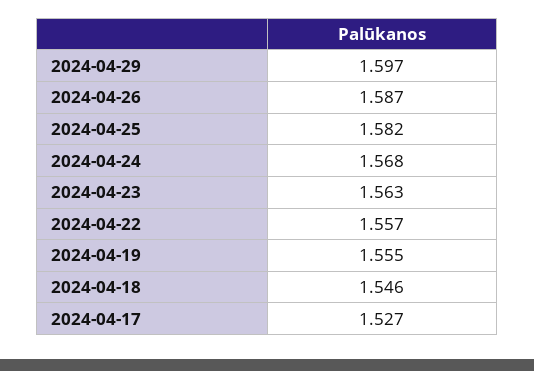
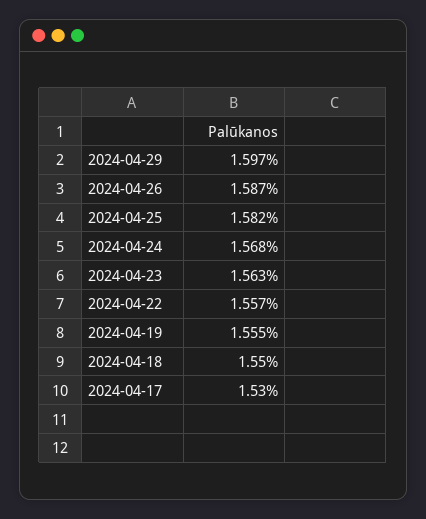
  {
    "2024-04-29": 1.597,
    "2024-04-26": 1.587,
    "2024-04-25": 1.582,
    "2024-04-24": 1.568,
    "2024-04-23": 1.563,
    "2024-04-22": 1.557,
    "2024-04-19": 1.555,
-   "2024-04-18": 1.546,
+   "2024-04-18": 1.55,
-   "2024-04-17": 1.527
+   "2024-04-17": 1.53
  }

